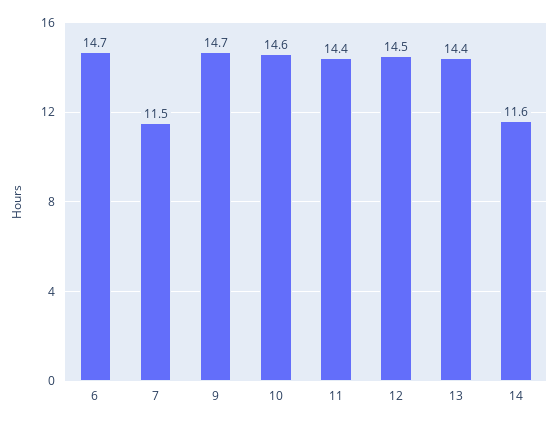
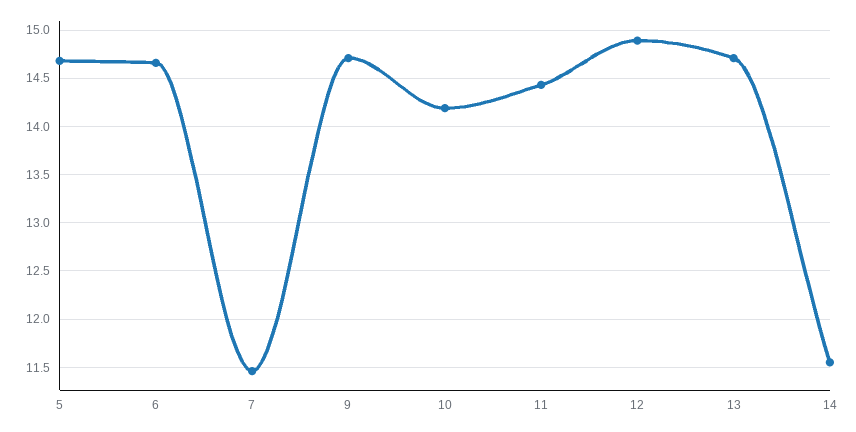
  {
    "6": 14.7,
    "7": 11.5,
    "9": 14.7,
-   "10": 14.6,
+   "10": 14.2,
    "11": 14.4,
-   "12": 14.5,
+   "12": 14.9,
-   "13": 14.4,
+   "13": 14.7,
-   "14": 11.6
+   "14": 11.6,
+   "5": 14.7
  }

